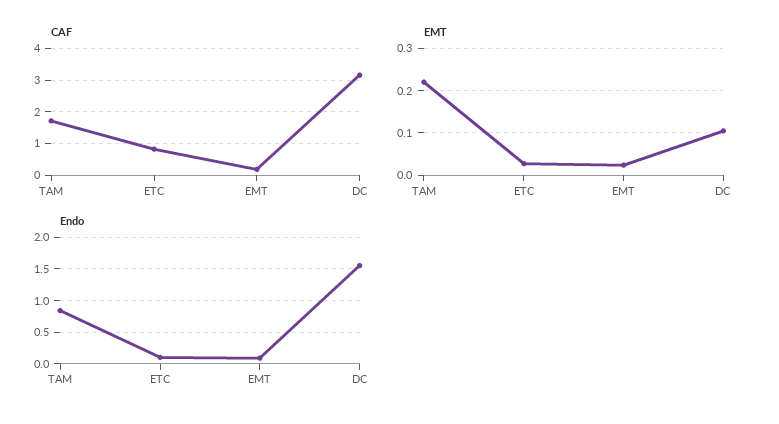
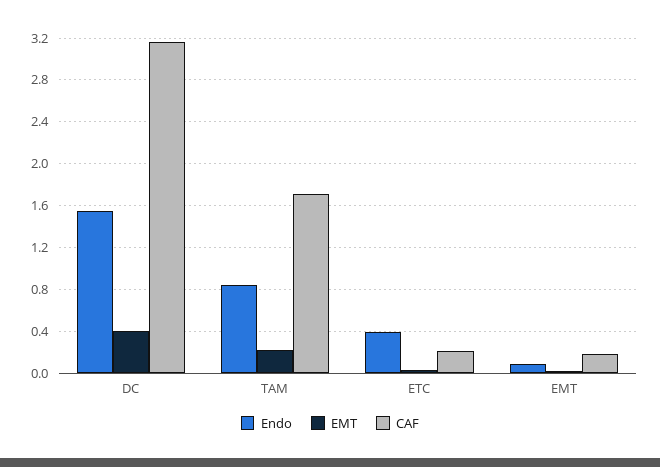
  {
    "CAF": {
      "TAM": 1.7,
-     "ETC": 0.8,
+     "ETC": 0.2,
      "EMT": 0.2,
      "DC": 3.2
    },
    "EMT": {
      "TAM": 0.22,
      "ETC": 0.02,
      "EMT": 0.02,
-     "DC": 0.1
+     "DC": 0.4
    },
    "Endo": {
      "TAM": 0.8,
-     "ETC": 0.1,
+     "ETC": 0.4,
      "EMT": 0.1,
      "DC": 1.6
    }
  }

